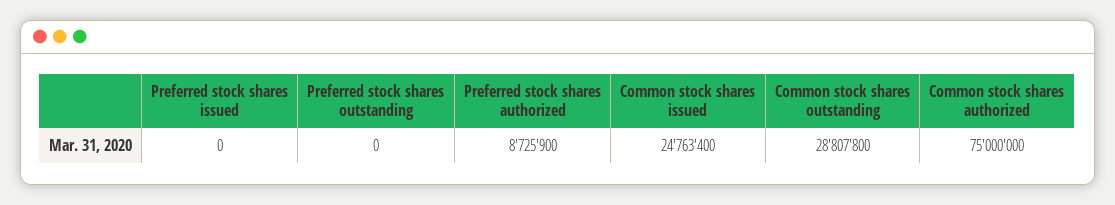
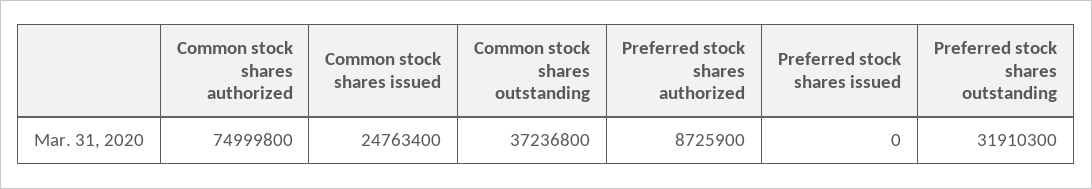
  {
    "Preferred stock shares issued": 0,
-   "Preferred stock shares outstanding": 0,
+   "Preferred stock shares outstanding": 31910300,
    "Preferred stock shares authorized": 8725900,
    "Common stock shares issued": 24763400,
-   "Common stock shares outstanding": 28807800,
+   "Common stock shares outstanding": 37236800,
-   "Common stock shares authorized": 75000000
+   "Common stock shares authorized": 74999800
  }

